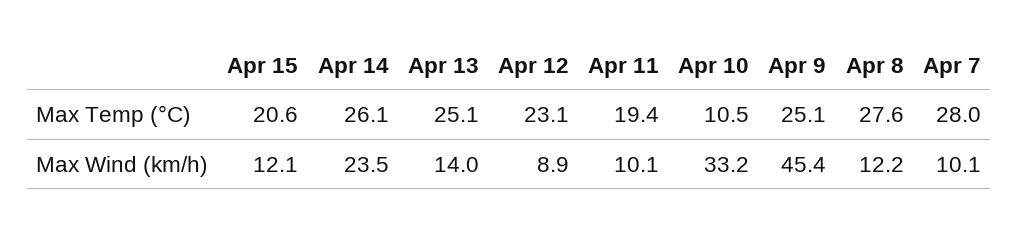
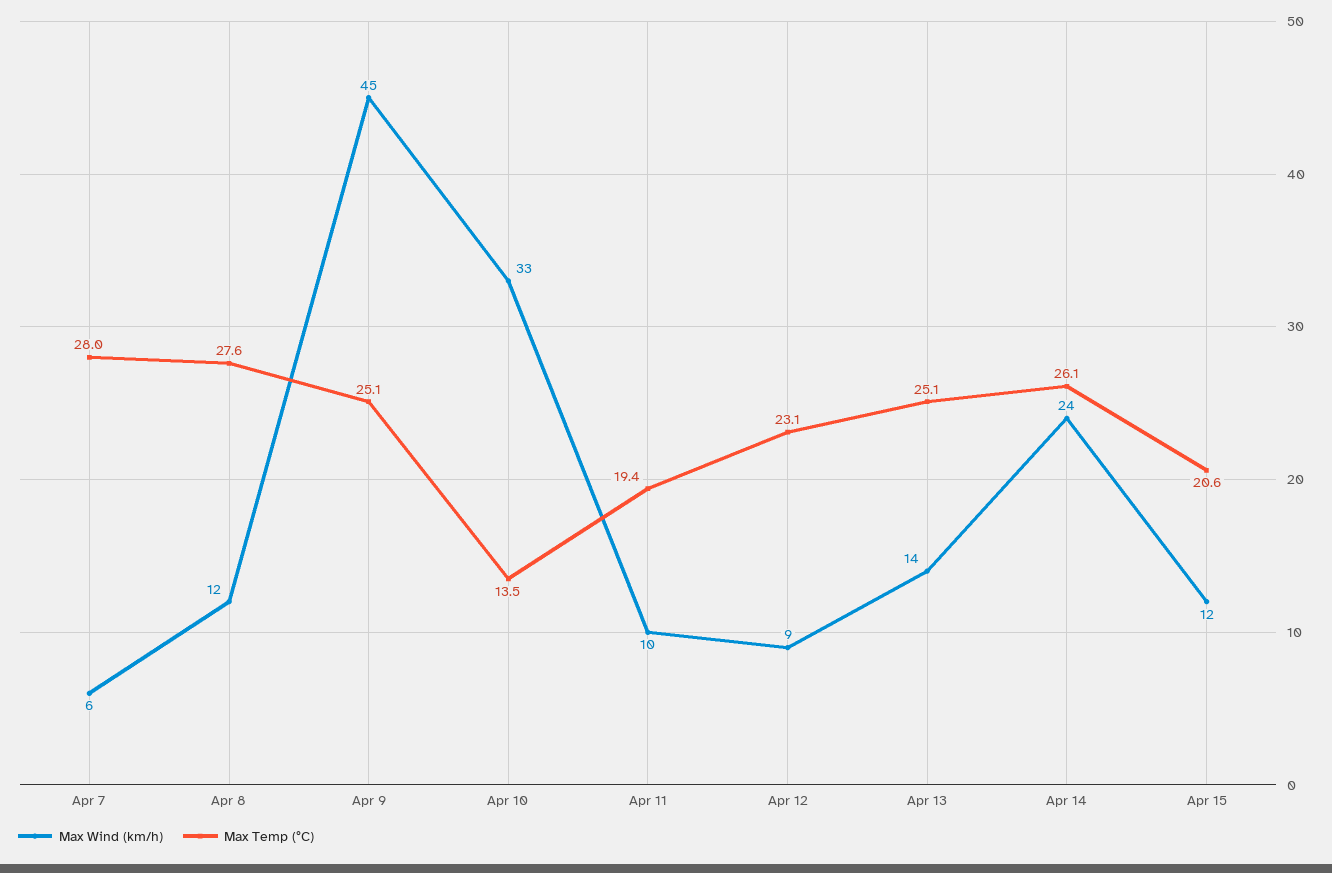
  {
    "Max Temp (°C)": {
      "Apr 15": 20.6,
      "Apr 14": 26.1,
      "Apr 13": 25.1,
      "Apr 12": 23.1,
      "Apr 11": 19.4,
-     "Apr 10": 10.5,
+     "Apr 10": 13.5,
      "Apr 9": 25.1,
      "Apr 8": 27.6,
      "Apr 7": 28
    },
    "Max Wind (km/h)": {
      "Apr 15": 12.1,
      "Apr 14": 23.5,
      "Apr 13": 14,
      "Apr 12": 8.9,
      "Apr 11": 10.1,
      "Apr 10": 33.2,
      "Apr 9": 45.4,
      "Apr 8": 12.2,
-     "Apr 7": 10.1
+     "Apr 7": 6
    }
  }

